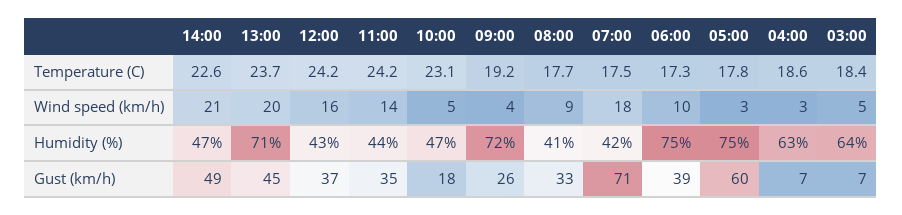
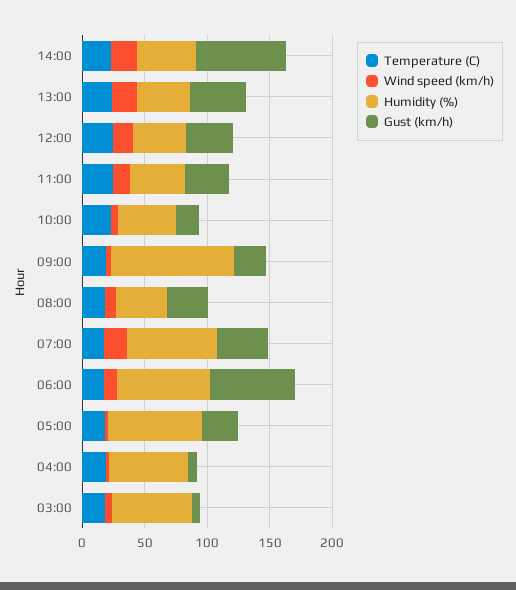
  {
    "Temperature (C)": {
      "14:00": 22.6,
      "13:00": 23.7,
      "12:00": 24.2,
      "11:00": 24.2,
      "10:00": 23.1,
      "09:00": 19.2,
      "08:00": 17.7,
      "07:00": 17.5,
      "06:00": 17.3,
      "05:00": 17.8,
      "04:00": 18.6,
      "03:00": 18.4
    },
    "Wind speed (km/h)": {
      "14:00": 21,
      "13:00": 20,
      "12:00": 16,
      "11:00": 14,
      "10:00": 5,
      "09:00": 4,
      "08:00": 9,
      "07:00": 18,
      "06:00": 10,
      "05:00": 3,
      "04:00": 3,
      "03:00": 5
    },
    "Humidity (%)": {
      "14:00": 47,
-     "13:00": 71,
+     "13:00": 40,
      "12:00": 43,
      "11:00": 44,
      "10:00": 47,
-     "09:00": 72,
+     "09:00": 100,
      "08:00": 41,
-     "07:00": 42,
+     "07:00": 70,
      "06:00": 75,
      "05:00": 75,
      "04:00": 63,
      "03:00": 64
    },
    "Gust (km/h)": {
-     "14:00": 49,
+     "14:00": 70,
      "13:00": 45,
      "12:00": 37,
      "11:00": 35,
      "10:00": 18,
      "09:00": 26,
      "08:00": 33,
-     "07:00": 71,
+     "07:00": 40,
-     "06:00": 39,
+     "06:00": 70,
-     "05:00": 60,
+     "05:00": 30,
      "04:00": 7,
      "03:00": 7
    }
  }

